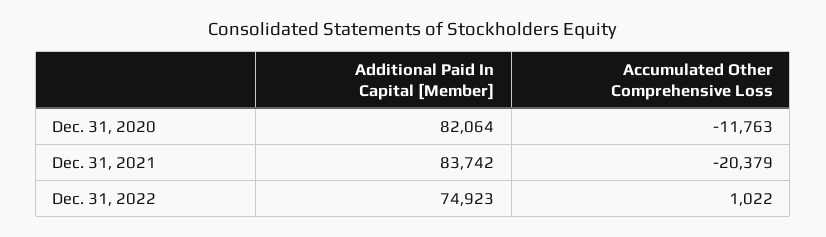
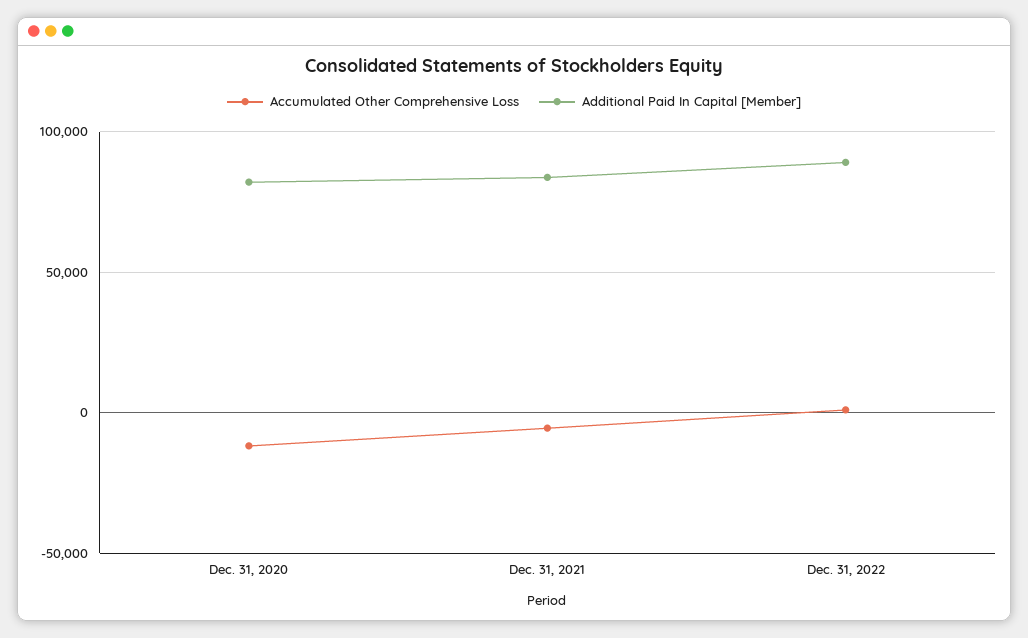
  {
    "Additional Paid In Capital [Member]": {
      "Dec. 31, 2020": 82064,
      "Dec. 31, 2021": 83742,
-     "Dec. 31, 2022": 74923
+     "Dec. 31, 2022": 90000
    },
    "Accumulated Other Comprehensive Loss": {
      "Dec. 31, 2020": -11763,
-     "Dec. 31, 2021": -20379,
+     "Dec. 31, 2021": -5000,
      "Dec. 31, 2022": 1022
    }
  }

